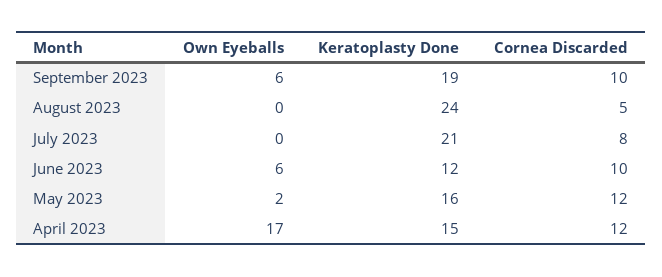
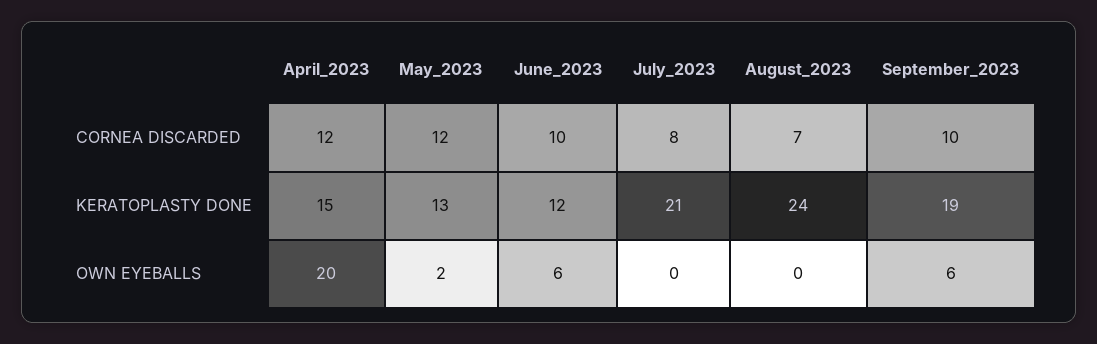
  {
    "Own Eyeballs": {
      "September 2023": 6,
      "August 2023": 0,
      "July 2023": 0,
      "June 2023": 6,
      "May 2023": 2,
-     "April 2023": 17
+     "April 2023": 20
    },
    "Keratoplasty Done": {
      "September 2023": 19,
      "August 2023": 24,
      "July 2023": 21,
      "June 2023": 12,
-     "May 2023": 16,
+     "May 2023": 13,
      "April 2023": 15
    },
    "Cornea Discarded": {
      "September 2023": 10,
-     "August 2023": 5,
+     "August 2023": 7,
      "July 2023": 8,
      "June 2023": 10,
      "May 2023": 12,
      "April 2023": 12
    }
  }

